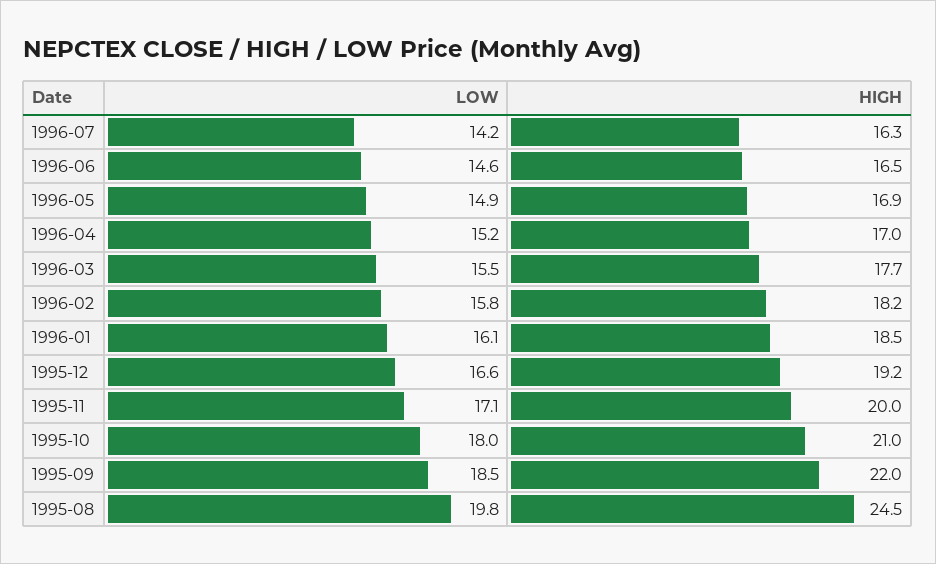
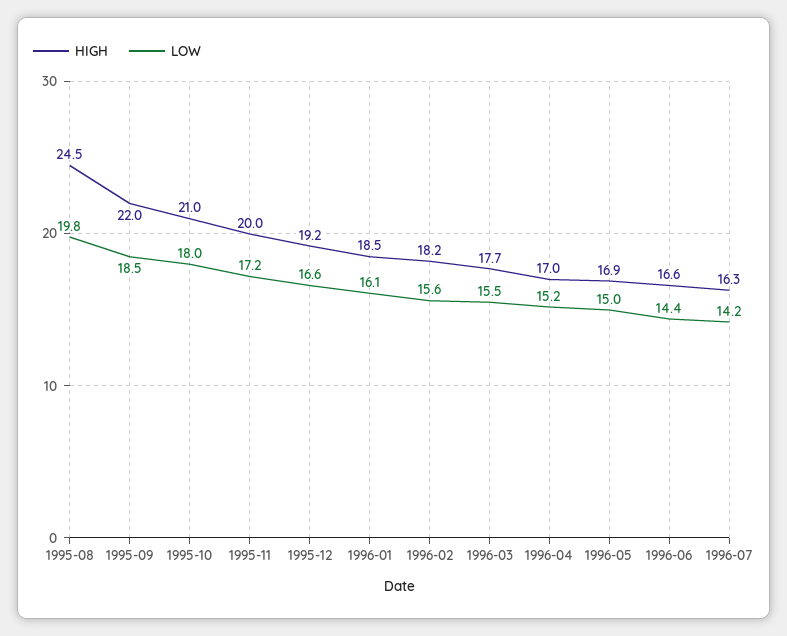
  {
    "LOW": {
      "1996-07": 14.2,
-     "1996-06": 14.6,
+     "1996-06": 14.4,
-     "1996-05": 14.9,
+     "1996-05": 15,
      "1996-04": 15.2,
      "1996-03": 15.5,
-     "1996-02": 15.8,
+     "1996-02": 15.6,
      "1996-01": 16.1,
      "1995-12": 16.6,
-     "1995-11": 17.1,
+     "1995-11": 17.2,
      "1995-10": 18,
      "1995-09": 18.5,
      "1995-08": 19.8
    },
    "HIGH": {
      "1996-07": 16.3,
-     "1996-06": 16.5,
+     "1996-06": 16.6,
      "1996-05": 16.9,
      "1996-04": 17,
      "1996-03": 17.7,
      "1996-02": 18.2,
      "1996-01": 18.5,
      "1995-12": 19.2,
      "1995-11": 20,
      "1995-10": 21,
      "1995-09": 22,
      "1995-08": 24.5
    }
  }

